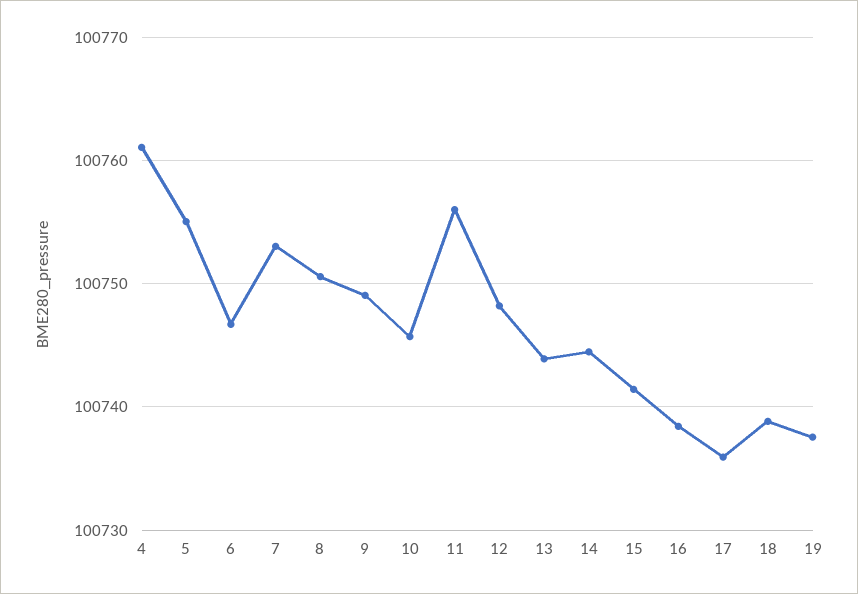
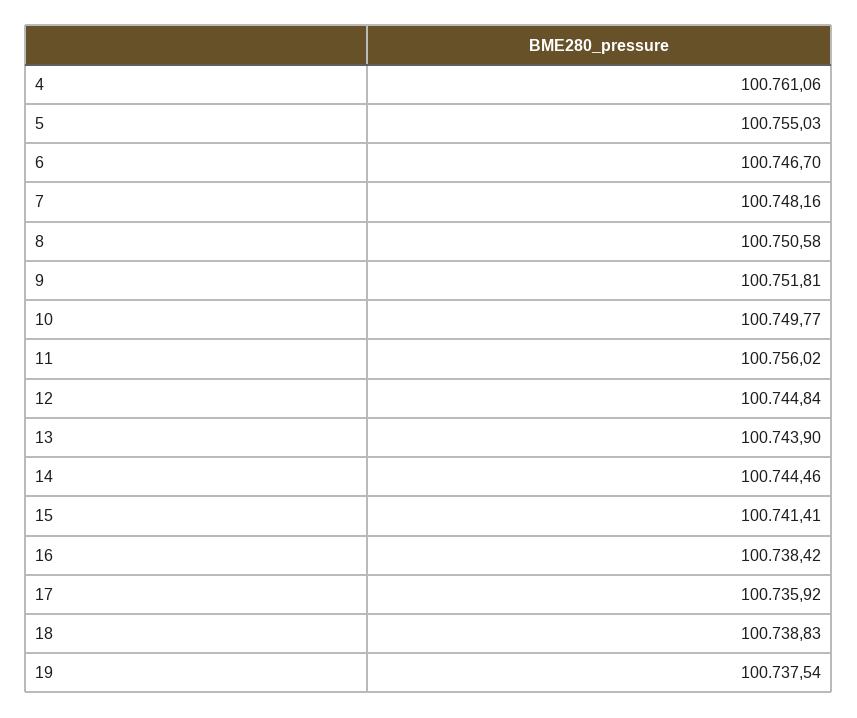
  {
    "4": 100761.06,
    "5": 100755.03,
    "6": 100746.7,
-   "7": 100753,
+   "7": 100748.16,
    "8": 100750.58,
-   "9": 100749,
+   "9": 100751.81,
-   "10": 100746,
+   "10": 100749.77,
    "11": 100756.02,
-   "12": 100748,
+   "12": 100744.84,
    "13": 100743.9,
    "14": 100744.46,
    "15": 100741.41,
    "16": 100738.42,
    "17": 100735.92,
    "18": 100738.83,
    "19": 100737.54
  }

